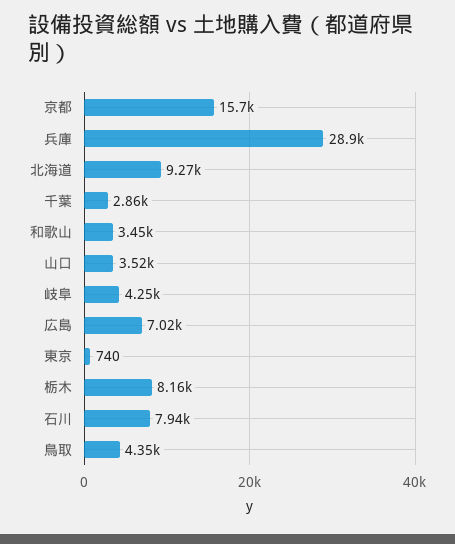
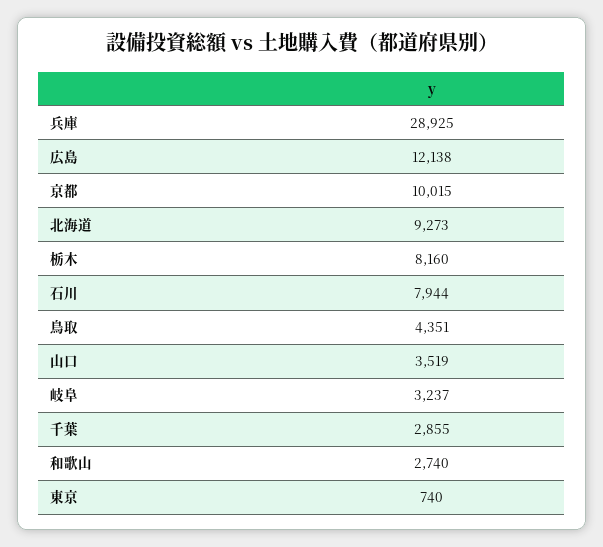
  {
-   "京都": 15700,
+   "京都": 10015,
    "兵庫": 28925,
    "北海道": 9273,
    "千葉": 2855,
-   "和歌山": 3450,
+   "和歌山": 2740,
    "山口": 3519,
-   "岐阜": 4250,
+   "岐阜": 3237,
-   "広島": 7020,
+   "広島": 12138,
    "東京": 740,
    "栃木": 8160,
    "石川": 7944,
    "鳥取": 4351
  }

